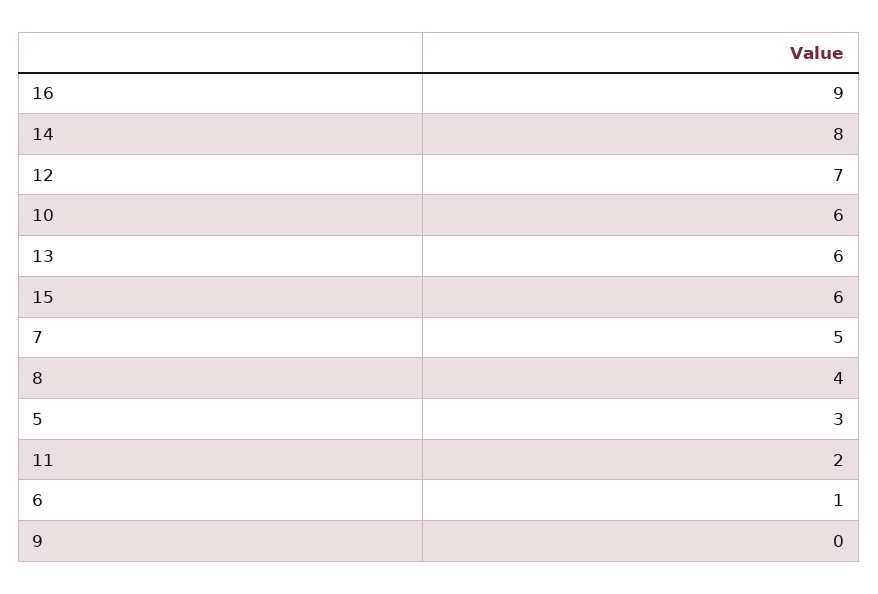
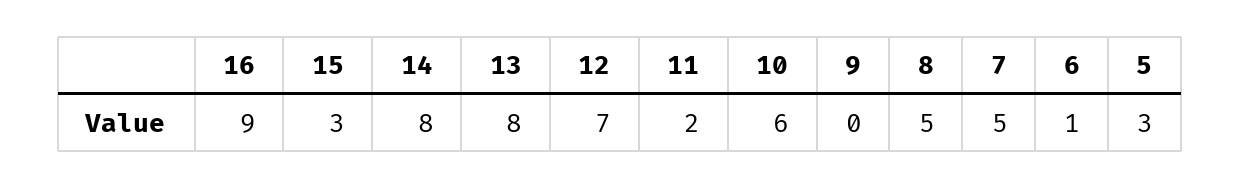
  {
    "16": 9,
    "14": 8,
    "12": 7,
    "10": 6,
-   "13": 6,
+   "13": 8,
-   "15": 6,
+   "15": 3,
    "7": 5,
-   "8": 4,
+   "8": 5,
    "5": 3,
    "11": 2,
    "6": 1,
    "9": 0
  }

